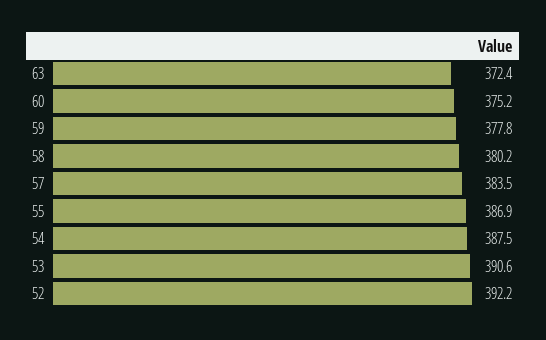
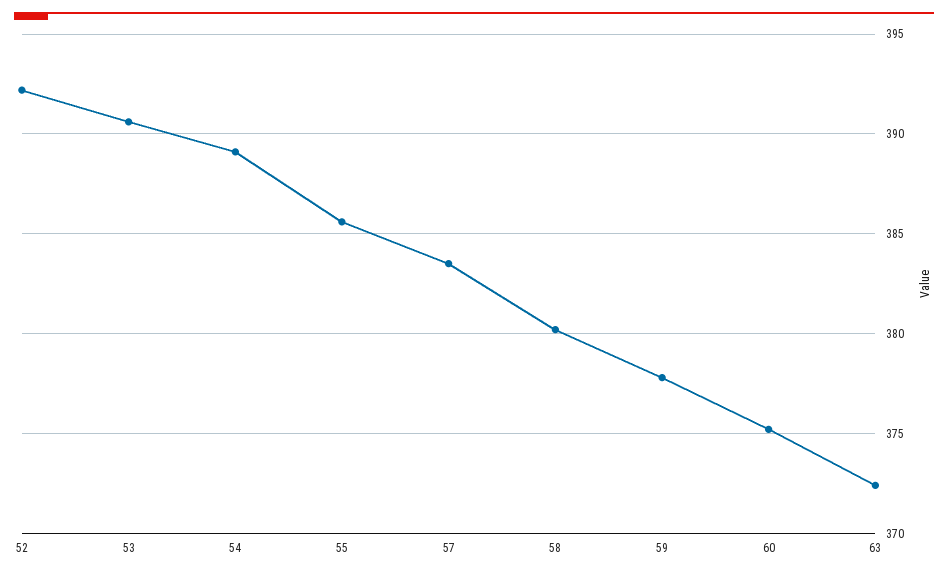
  {
    "63": 372.4,
    "60": 375.2,
    "59": 377.8,
    "58": 380.2,
    "57": 383.5,
-   "55": 386.9,
+   "55": 385.5,
-   "54": 387.5,
+   "54": 389,
    "53": 390.6,
    "52": 392.2
  }

